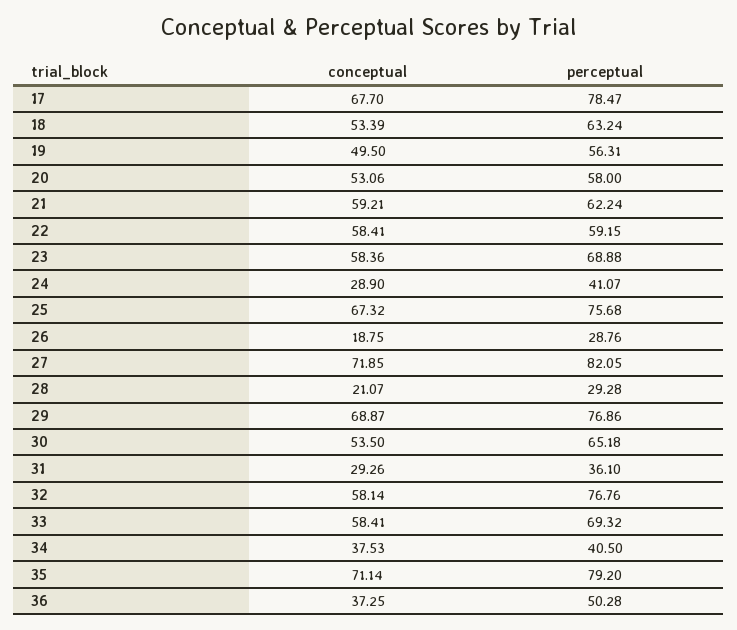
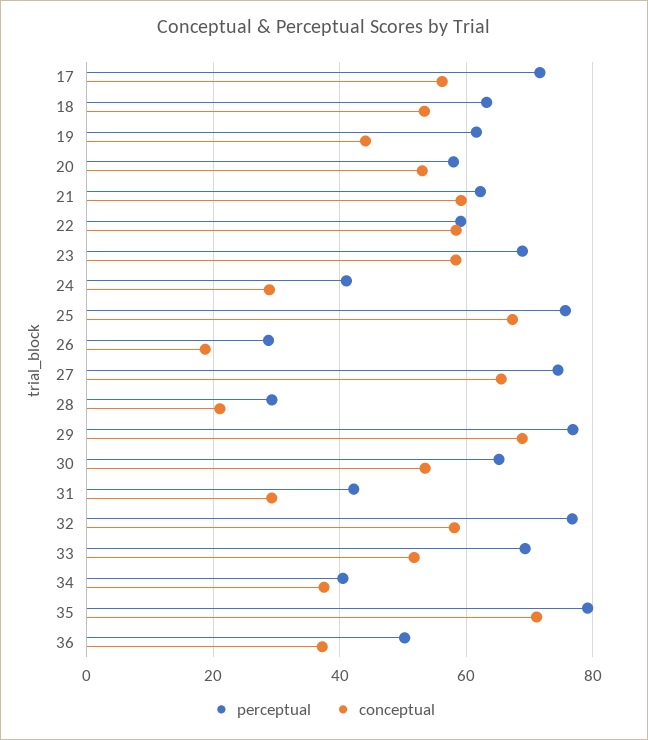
  {
    "conceptual": {
-     "17": 67.7,
+     "17": 56,
      "18": 53.39,
-     "19": 49.5,
+     "19": 44,
      "20": 53.06,
      "21": 59.21,
      "22": 58.41,
      "23": 58.36,
      "24": 28.9,
      "25": 67.32,
      "26": 18.75,
-     "27": 71.85,
+     "27": 66,
      "28": 21.07,
      "29": 68.87,
      "30": 53.5,
      "31": 29.26,
      "32": 58.14,
-     "33": 58.41,
+     "33": 52,
      "34": 37.53,
      "35": 71.14,
      "36": 37.25
    },
    "perceptual": {
-     "17": 78.47,
+     "17": 72,
      "18": 63.24,
-     "19": 56.31,
+     "19": 62,
      "20": 58,
      "21": 62.24,
      "22": 59.15,
      "23": 68.88,
      "24": 41.07,
      "25": 75.68,
      "26": 28.76,
-     "27": 82.05,
+     "27": 74,
      "28": 29.28,
      "29": 76.86,
      "30": 65.18,
-     "31": 36.1,
+     "31": 42,
      "32": 76.76,
      "33": 69.32,
      "34": 40.5,
      "35": 79.2,
      "36": 50.28
    }
  }

